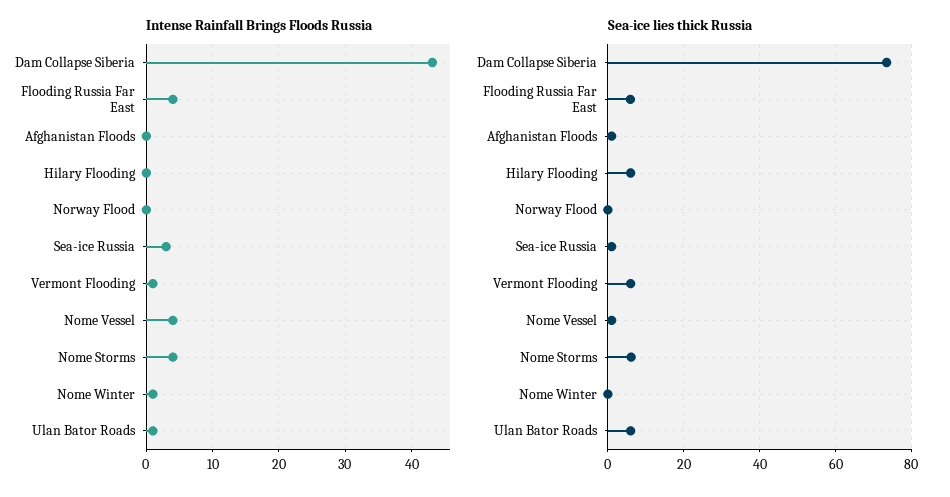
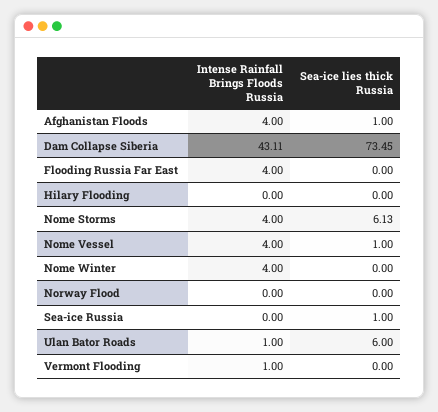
  {
    "Intense Rainfall Brings Floods Russia": {
      "Dam Collapse Siberia": 43.11,
      "Flooding Russia Far East": 4,
-     "Afghanistan Floods": 0,
+     "Afghanistan Floods": 4,
      "Hilary Flooding": 0,
      "Norway Flood": 0,
-     "Sea-ice Russia": 3,
+     "Sea-ice Russia": 0,
      "Vermont Flooding": 1,
      "Nome Vessel": 4,
      "Nome Storms": 4,
-     "Nome Winter": 1,
+     "Nome Winter": 4,
      "Ulan Bator Roads": 1
    },
    "Sea-ice lies thick Russia": {
      "Dam Collapse Siberia": 73.45,
-     "Flooding Russia Far East": 6,
+     "Flooding Russia Far East": 0,
      "Afghanistan Floods": 1,
-     "Hilary Flooding": 6,
+     "Hilary Flooding": 0,
      "Norway Flood": 0,
      "Sea-ice Russia": 1,
-     "Vermont Flooding": 6,
+     "Vermont Flooding": 0,
      "Nome Vessel": 1,
      "Nome Storms": 6.13,
      "Nome Winter": 0,
      "Ulan Bator Roads": 6
    }
  }

